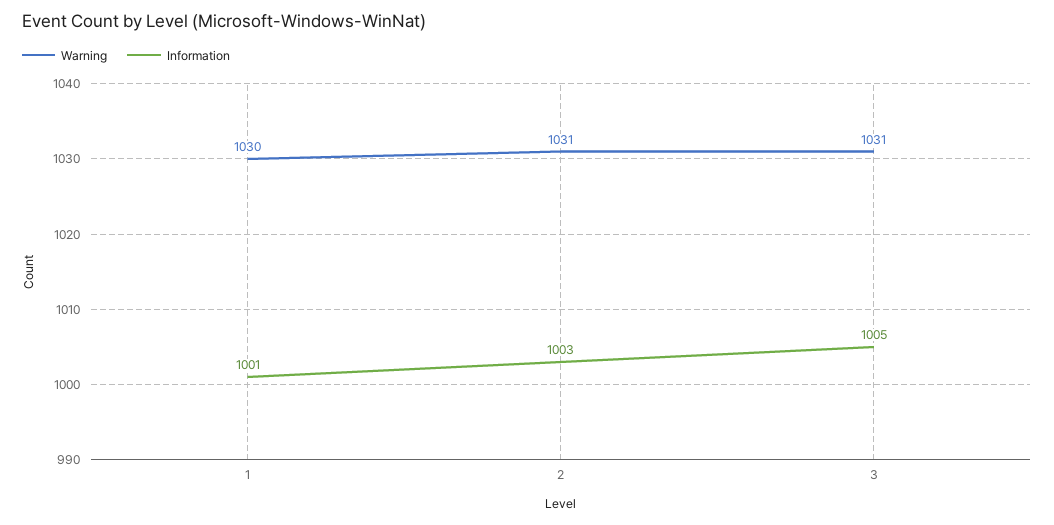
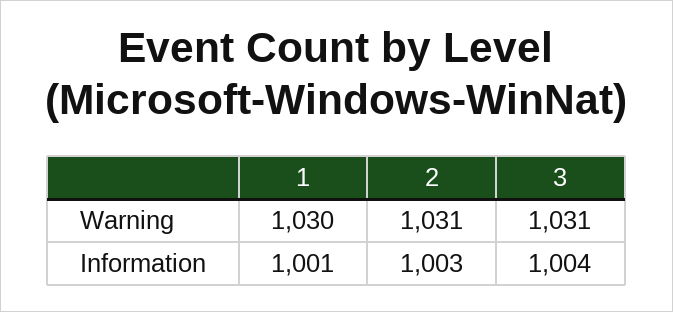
  {
    "Warning": {
      "1": 1030,
      "2": 1031,
      "3": 1031
    },
    "Information": {
      "1": 1001,
      "2": 1003,
-     "3": 1005
+     "3": 1004
    }
  }

